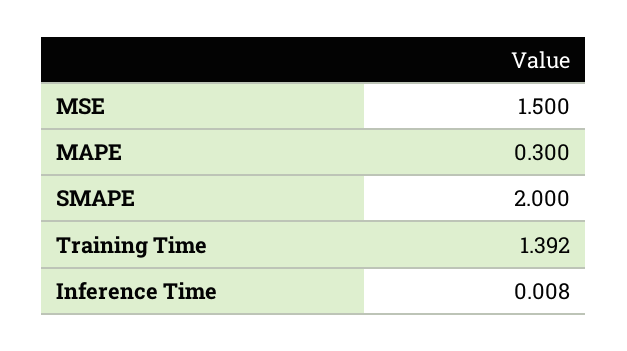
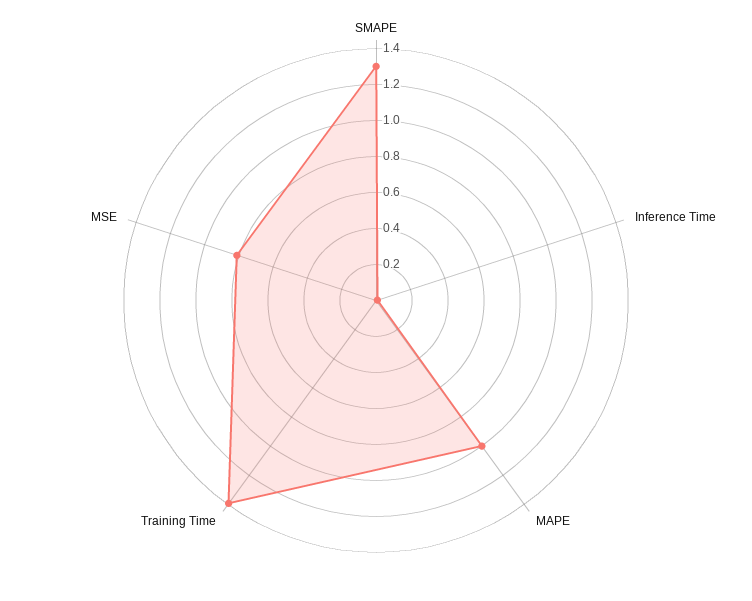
  {
-   "MSE": 1.5,
+   "MSE": 0.8,
-   "MAPE": 0.3,
+   "MAPE": 1,
-   "SMAPE": 2,
+   "SMAPE": 1.3,
    "Training Time": 1.392,
    "Inference Time": 0.008
  }

